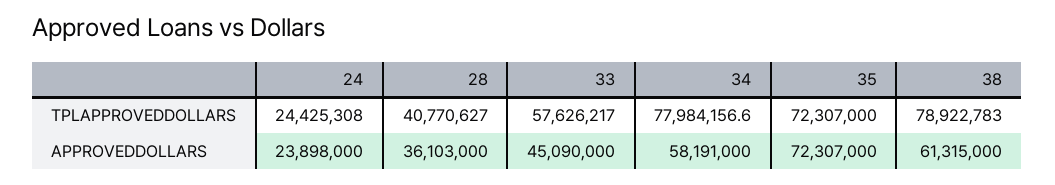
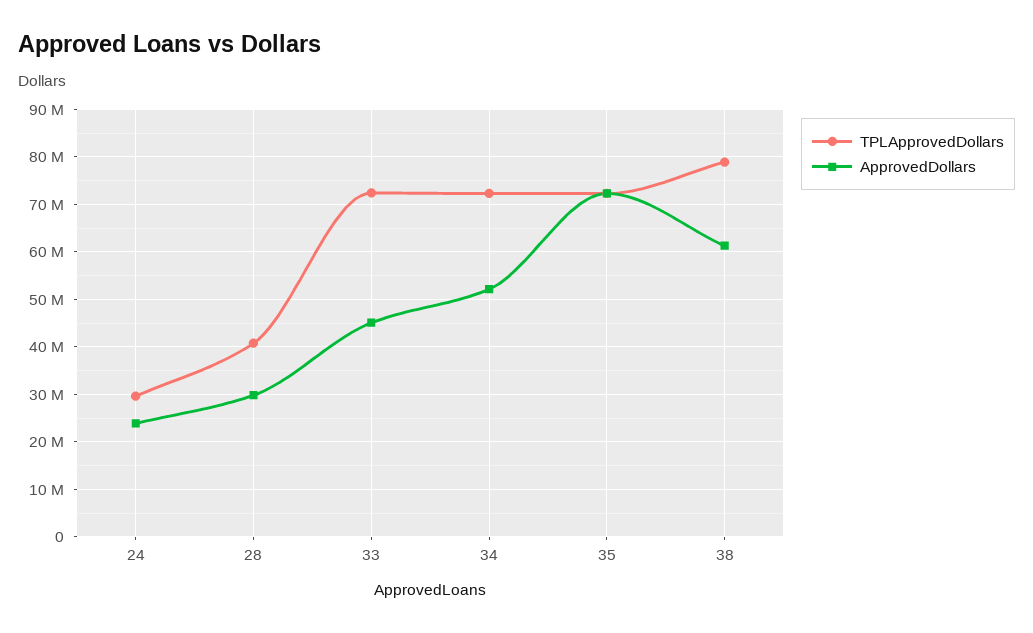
  {
    "TPLAPPROVEDDOLLARS": {
-     "24": 24425308,
+     "24": 30000000,
      "28": 40770627,
-     "33": 57626217,
+     "33": 72000000,
-     "34": 77984156.6,
+     "34": 72000000,
      "35": 72307000,
      "38": 78922783
    },
    "APPROVEDDOLLARS": {
      "24": 23898000,
-     "28": 36103000,
+     "28": 30000000,
      "33": 45090000,
-     "34": 58191000,
+     "34": 52000000,
      "35": 72307000,
      "38": 61315000
    }
  }

